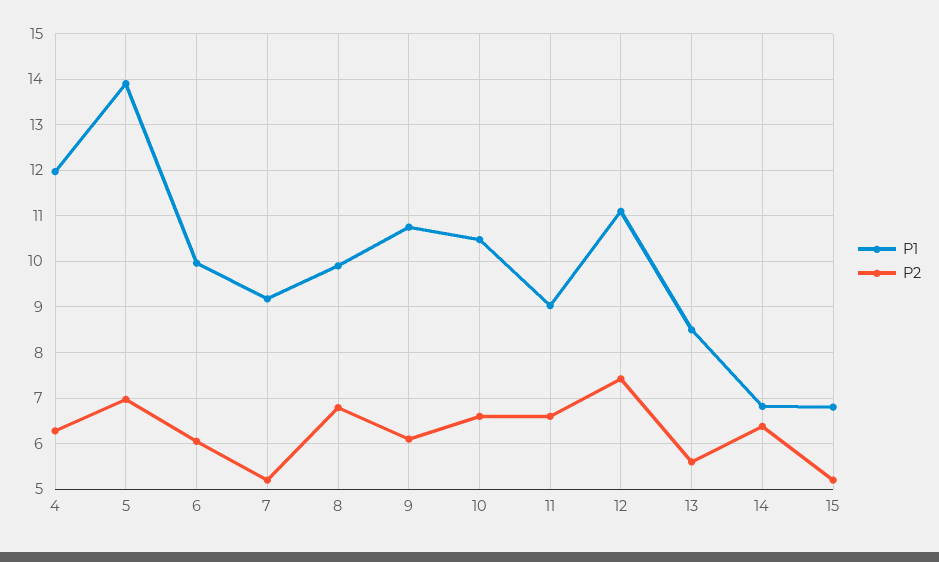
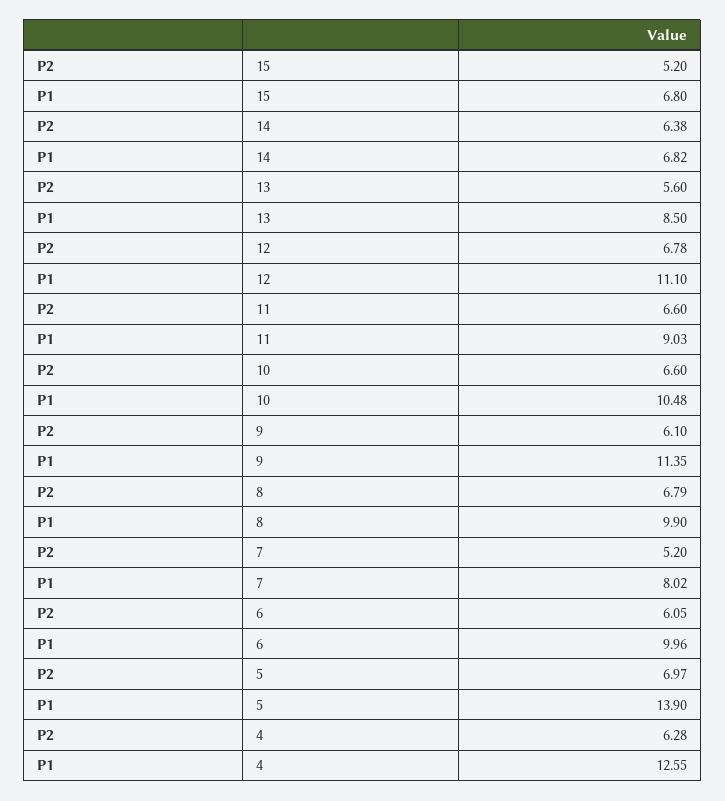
  {
    "P1": {
-     "4": 12,
+     "4": 12.55,
      "5": 13.9,
      "6": 9.96,
-     "7": 9.2,
+     "7": 8.02,
      "8": 9.9,
-     "9": 10.8,
+     "9": 11.35,
      "10": 10.48,
      "11": 9.03,
      "12": 11.1,
      "13": 8.5,
      "14": 6.82,
      "15": 6.8
    },
    "P2": {
      "4": 6.28,
      "5": 6.97,
      "6": 6.05,
      "7": 5.2,
      "8": 6.79,
      "9": 6.1,
      "10": 6.6,
      "11": 6.6,
-     "12": 7.4,
+     "12": 6.78,
      "13": 5.6,
      "14": 6.38,
      "15": 5.2
    }
  }

